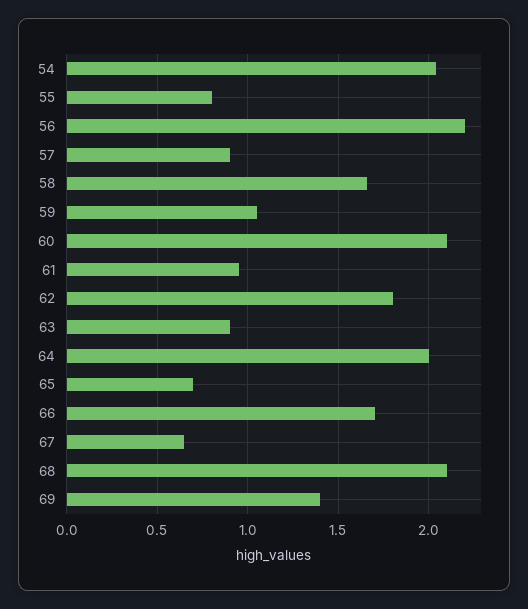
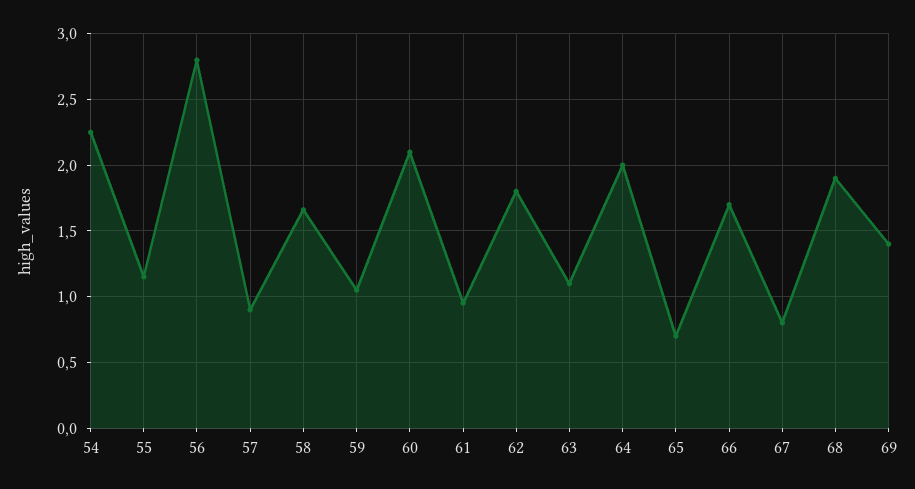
  {
-   "54": 2.05,
+   "54": 2.25,
-   "55": 0.8,
+   "55": 1.15,
-   "56": 2.2,
+   "56": 2.8,
    "57": 0.9,
    "58": 1.65,
    "59": 1.05,
    "60": 2.1,
    "61": 0.95,
    "62": 1.8,
-   "63": 0.9,
+   "63": 1.1,
    "64": 2,
    "65": 0.7,
    "66": 1.7,
-   "67": 0.65,
+   "67": 0.8,
-   "68": 2.1,
+   "68": 1.9,
    "69": 1.4
  }

